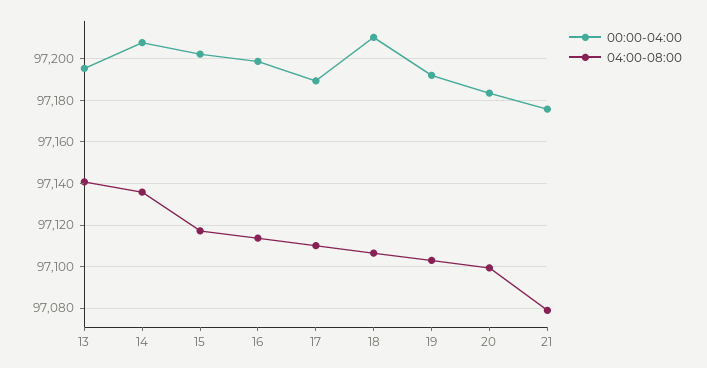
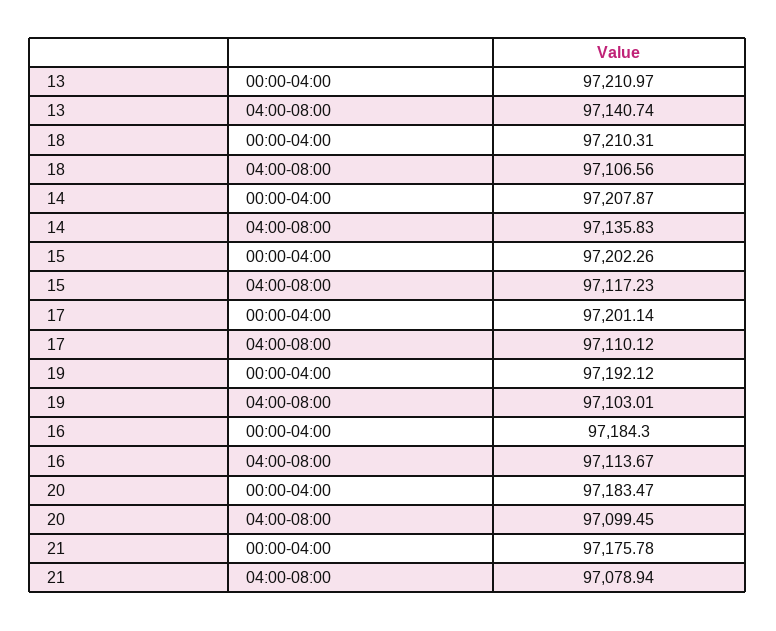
  {
    "00:00-04:00": {
-     "13": 97195,
+     "13": 97210.97,
      "14": 97207.87,
      "15": 97202.26,
-     "16": 97200,
+     "16": 97184.3,
-     "17": 97190,
+     "17": 97201.14,
      "18": 97210.31,
      "19": 97192.12,
      "20": 97183.47,
      "21": 97175.78
    },
    "04:00-08:00": {
      "13": 97140.74,
      "14": 97135.83,
      "15": 97117.23,
      "16": 97113.67,
      "17": 97110.12,
      "18": 97106.56,
      "19": 97103.01,
      "20": 97099.45,
      "21": 97078.94
    }
  }

